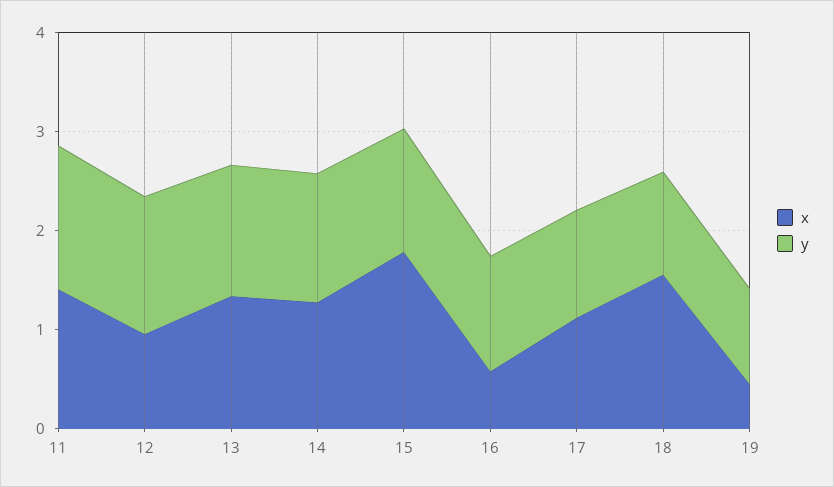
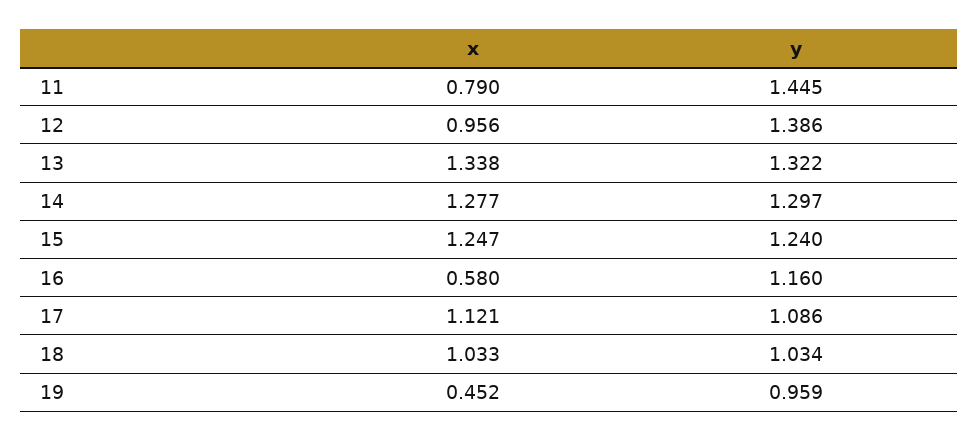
  {
    "x": {
-     "11": 1.4,
+     "11": 0.79,
      "12": 0.956,
      "13": 1.338,
      "14": 1.277,
-     "15": 1.8,
+     "15": 1.247,
      "16": 0.58,
      "17": 1.121,
-     "18": 1.6,
+     "18": 1.033,
      "19": 0.452
    },
    "y": {
      "11": 1.445,
      "12": 1.386,
      "13": 1.322,
      "14": 1.297,
      "15": 1.24,
      "16": 1.16,
      "17": 1.086,
      "18": 1.034,
      "19": 0.959
    }
  }

